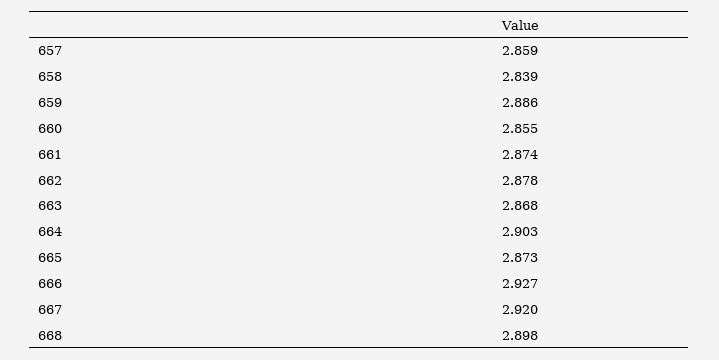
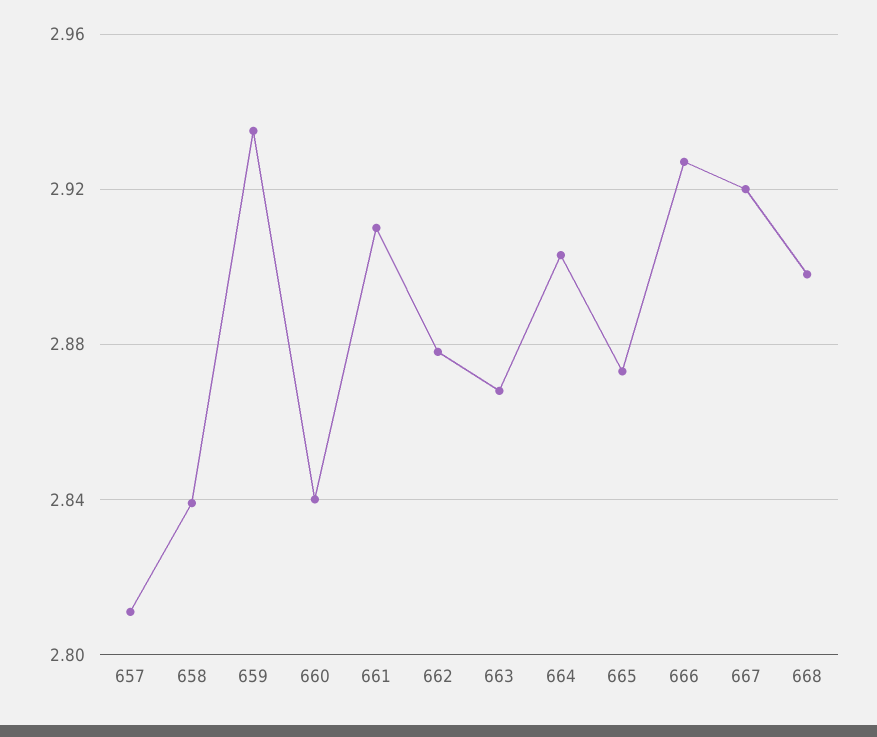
  {
-   "657": 2.859,
+   "657": 2.81,
    "658": 2.839,
-   "659": 2.886,
+   "659": 2.935,
-   "660": 2.855,
+   "660": 2.84,
-   "661": 2.874,
+   "661": 2.91,
    "662": 2.878,
    "663": 2.868,
    "664": 2.903,
    "665": 2.873,
    "666": 2.927,
    "667": 2.92,
    "668": 2.898
  }

